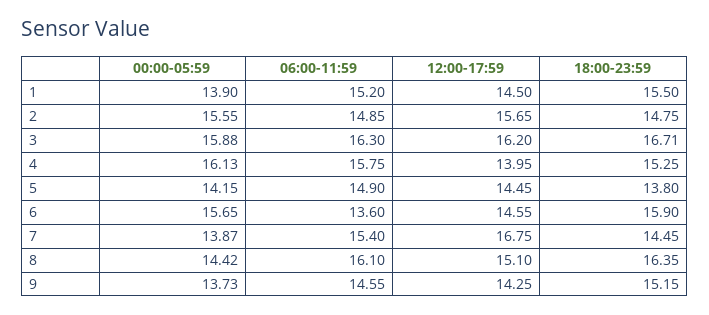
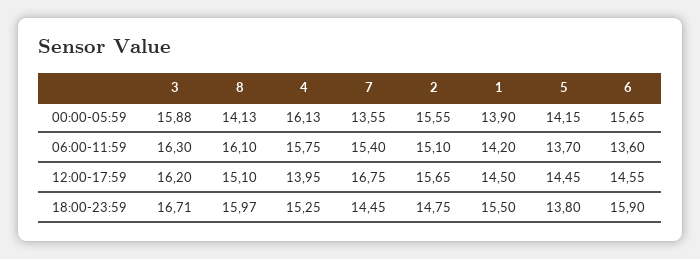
  {
    "00:00-05:59": {
      "1": 13.9,
      "2": 15.55,
      "3": 15.88,
      "4": 16.13,
      "5": 14.15,
      "6": 15.65,
-     "7": 13.87,
+     "7": 13.55,
-     "8": 14.42,
+     "8": 14.13
-     "9": 13.73
    },
    "06:00-11:59": {
-     "1": 15.2,
+     "1": 14.2,
-     "2": 14.85,
+     "2": 15.1,
      "3": 16.3,
      "4": 15.75,
-     "5": 14.9,
+     "5": 13.7,
      "6": 13.6,
      "7": 15.4,
-     "8": 16.1,
+     "8": 16.1
-     "9": 14.55
    },
    "12:00-17:59": {
      "1": 14.5,
      "2": 15.65,
      "3": 16.2,
      "4": 13.95,
      "5": 14.45,
      "6": 14.55,
      "7": 16.75,
-     "8": 15.1,
+     "8": 15.1
-     "9": 14.25
    },
    "18:00-23:59": {
      "1": 15.5,
      "2": 14.75,
      "3": 16.71,
      "4": 15.25,
      "5": 13.8,
      "6": 15.9,
      "7": 14.45,
-     "8": 16.35,
+     "8": 15.97
-     "9": 15.15
    }
  }

